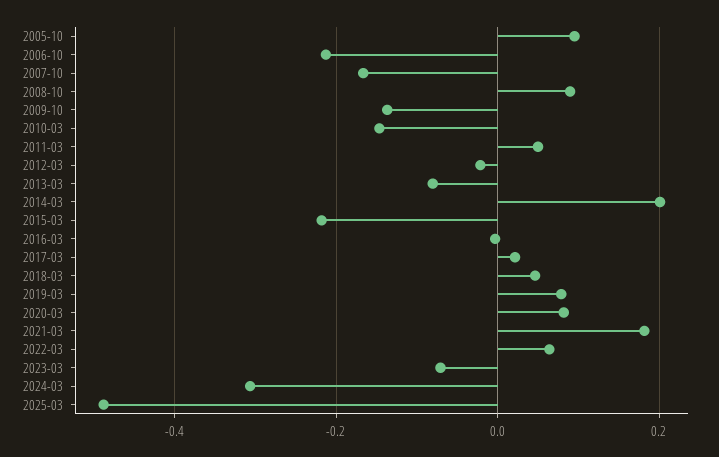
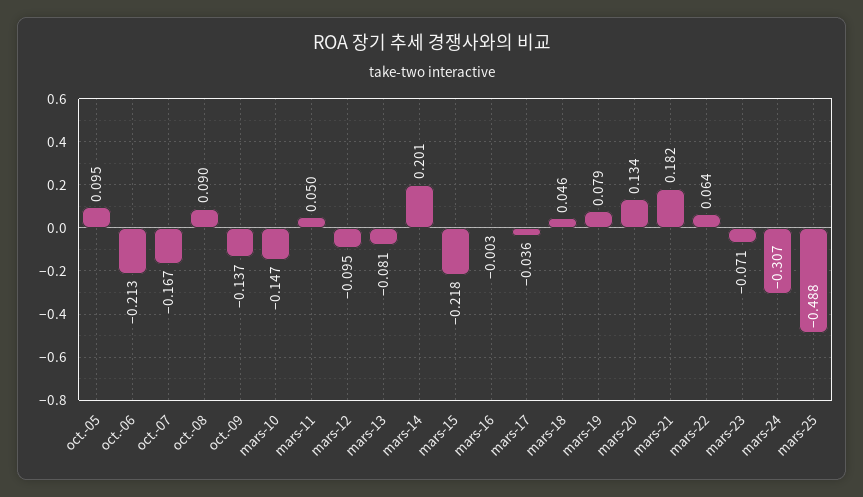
  {
    "2005-10": 0.095,
    "2006-10": -0.213,
    "2007-10": -0.167,
    "2008-10": 0.09,
    "2009-10": -0.137,
    "2010-03": -0.147,
    "2011-03": 0.05,
-   "2012-03": -0.02,
+   "2012-03": -0.095,
    "2013-03": -0.081,
    "2014-03": 0.201,
    "2015-03": -0.218,
    "2016-03": -0.003,
-   "2017-03": 0.02,
+   "2017-03": -0.036,
    "2018-03": 0.046,
    "2019-03": 0.079,
-   "2020-03": 0.08,
+   "2020-03": 0.134,
    "2021-03": 0.182,
    "2022-03": 0.064,
    "2023-03": -0.071,
    "2024-03": -0.307,
    "2025-03": -0.488
  }

